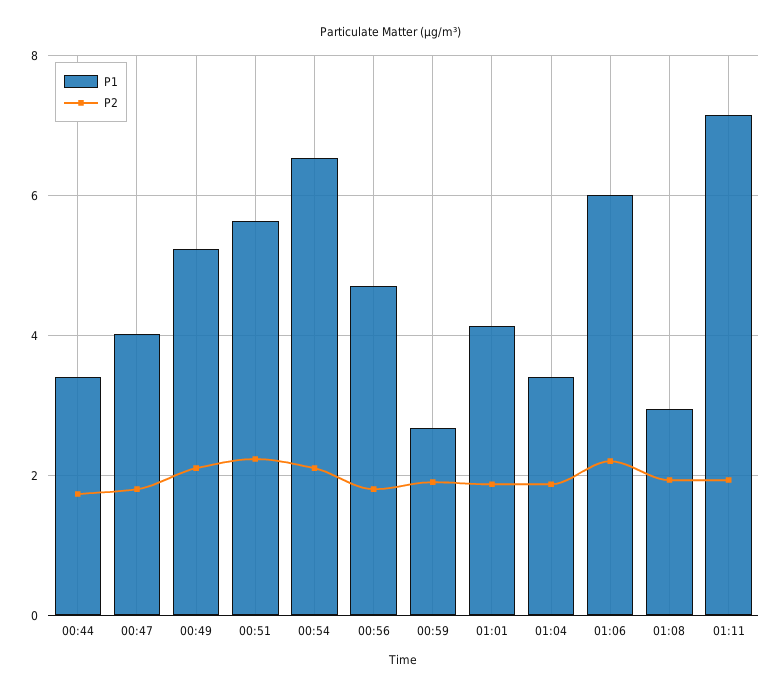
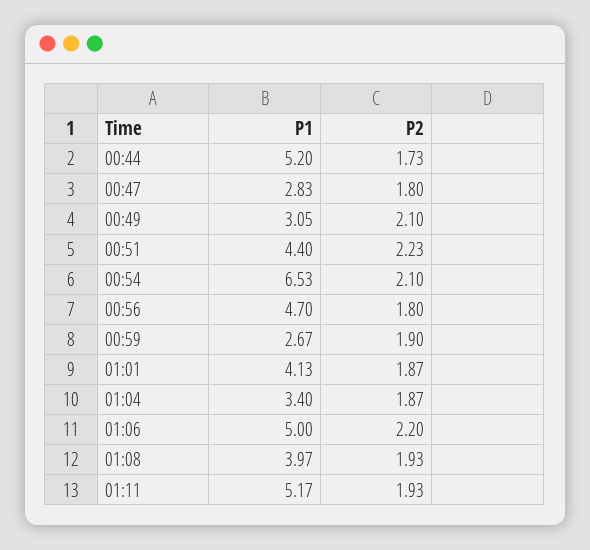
  {
    "P1": {
-     "00:44": 3.4,
+     "00:44": 5.2,
-     "00:47": 4,
+     "00:47": 2.83,
-     "00:49": 5.2,
+     "00:49": 3.05,
-     "00:51": 5.6,
+     "00:51": 4.4,
      "00:54": 6.53,
      "00:56": 4.7,
      "00:59": 2.67,
      "01:01": 4.13,
      "01:04": 3.4,
-     "01:06": 6,
+     "01:06": 5,
-     "01:08": 3,
+     "01:08": 3.97,
-     "01:11": 7.2
+     "01:11": 5.17
    },
    "P2": {
      "00:44": 1.73,
      "00:47": 1.8,
      "00:49": 2.1,
      "00:51": 2.23,
      "00:54": 2.1,
      "00:56": 1.8,
      "00:59": 1.9,
      "01:01": 1.87,
      "01:04": 1.87,
      "01:06": 2.2,
      "01:08": 1.93,
      "01:11": 1.93
    }
  }

